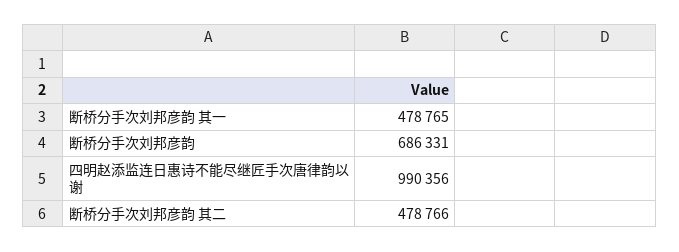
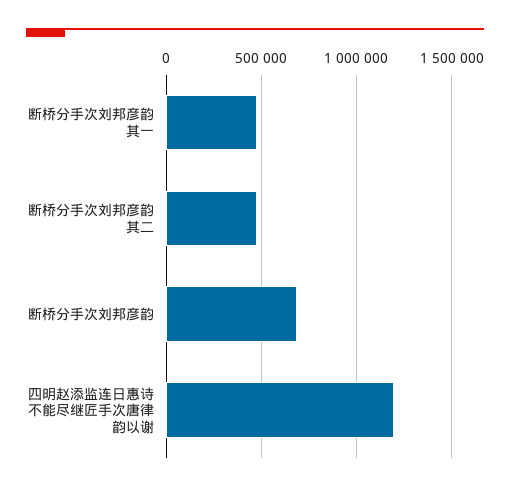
  {
    "断桥分手次刘邦彦韵 其一": 478765,
    "断桥分手次刘邦彦韵": 686331,
-   "四明赵添监连日惠诗不能尽继匠手次唐律韵以谢": 990356,
+   "四明赵添监连日惠诗不能尽继匠手次唐律韵以谢": 1200000,
    "断桥分手次刘邦彦韵 其二": 478766
  }

